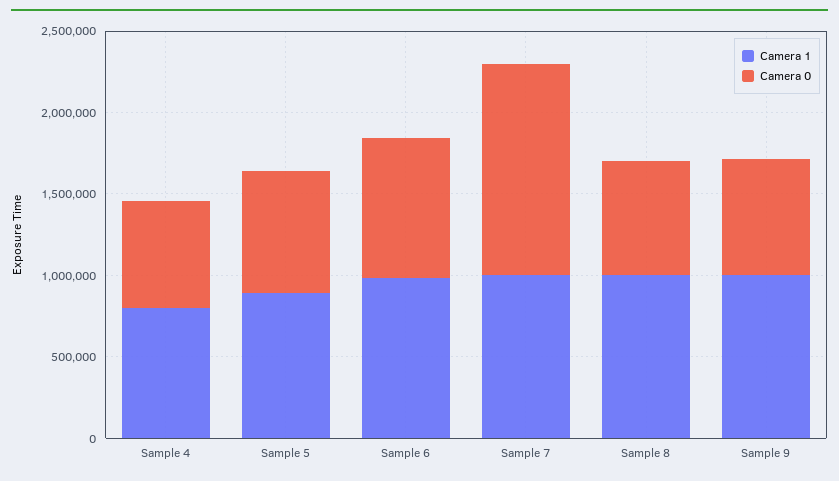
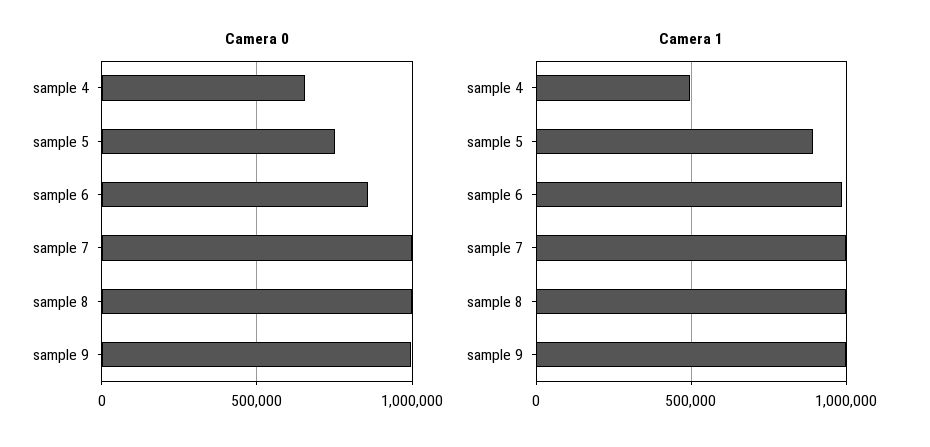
  {
    "Camera 1": {
-     "Sample 4": 800000,
+     "Sample 4": 500000,
      "Sample 5": 900000,
      "Sample 6": 1000000,
      "Sample 7": 1000000,
      "Sample 8": 1000000,
      "Sample 9": 1000000
    },
    "Camera 0": {
      "Sample 4": 650000,
      "Sample 5": 750000,
      "Sample 6": 850000,
-     "Sample 7": 1300000,
+     "Sample 7": 1000000,
-     "Sample 8": 700000,
+     "Sample 8": 1000000,
-     "Sample 9": 700000
+     "Sample 9": 1000000
    }
  }

